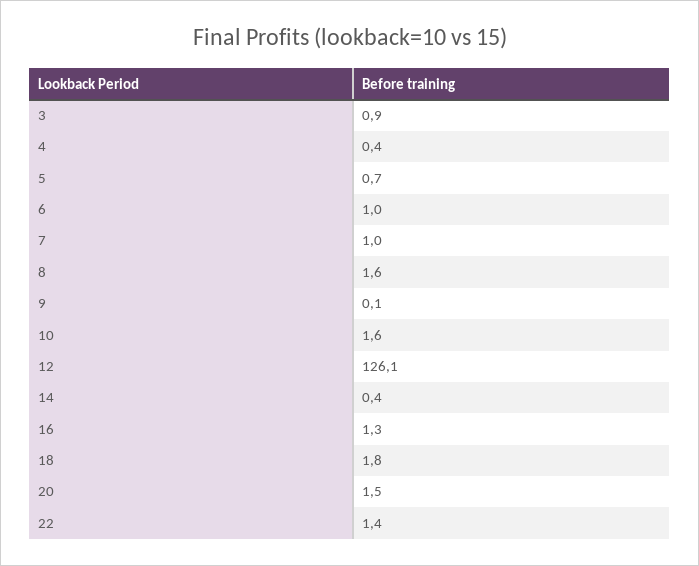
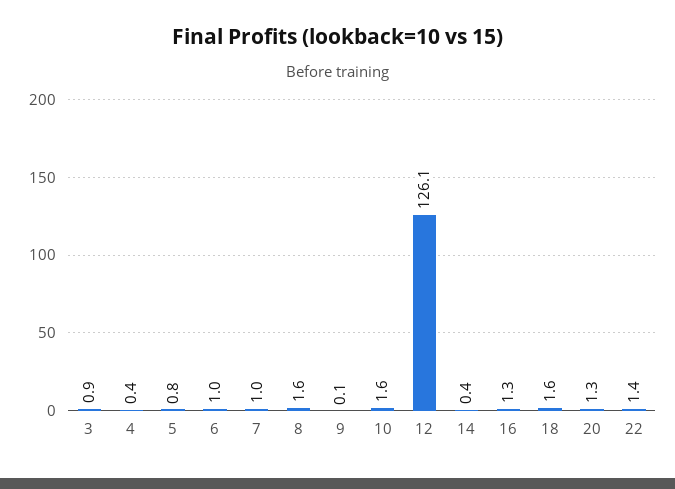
  {
    "3": 0.9,
    "4": 0.4,
-   "5": 0.7,
+   "5": 0.8,
    "6": 1,
    "7": 1,
    "8": 1.6,
    "9": 0.1,
    "10": 1.6,
    "12": 126.1,
    "14": 0.4,
    "16": 1.3,
-   "18": 1.8,
+   "18": 1.6,
-   "20": 1.5,
+   "20": 1.3,
    "22": 1.4
  }

